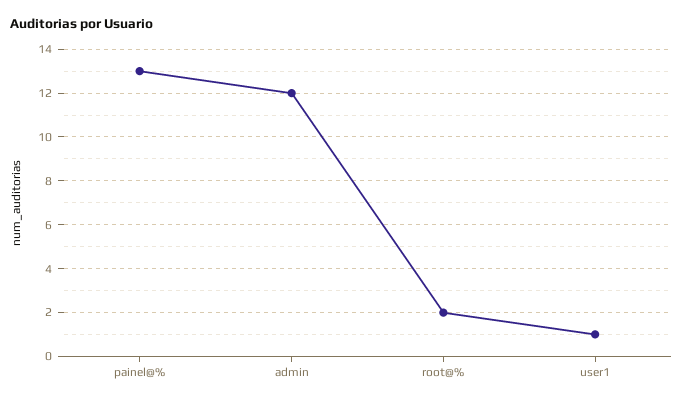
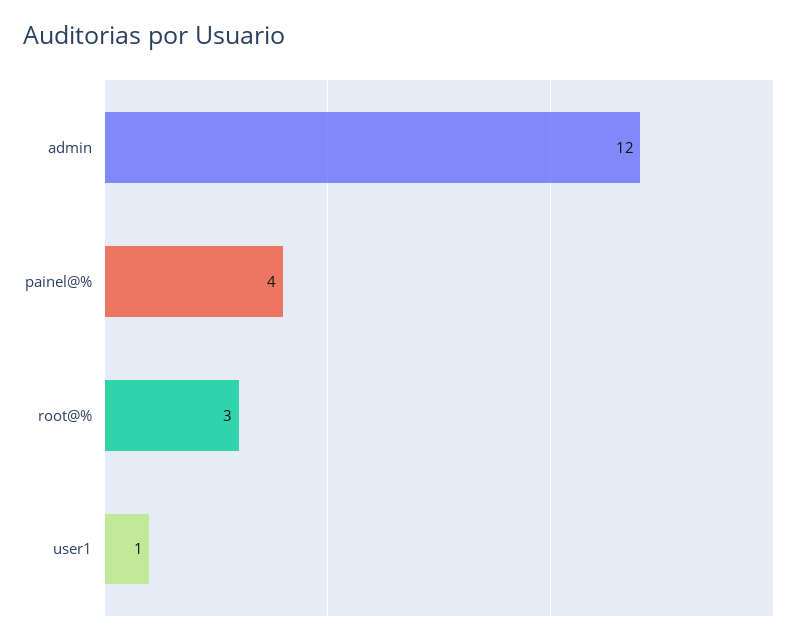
  {
-   "painel@%": 13,
+   "painel@%": 4,
    "admin": 12,
-   "root@%": 2,
+   "root@%": 3,
    "user1": 1
  }

